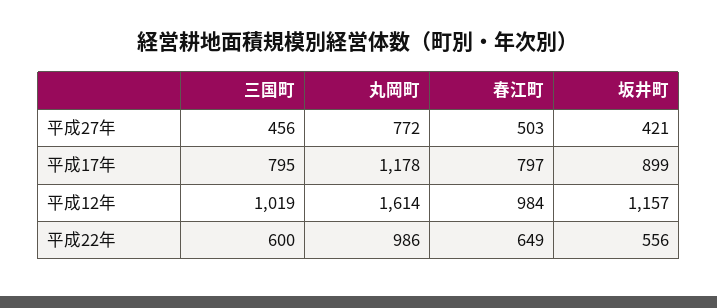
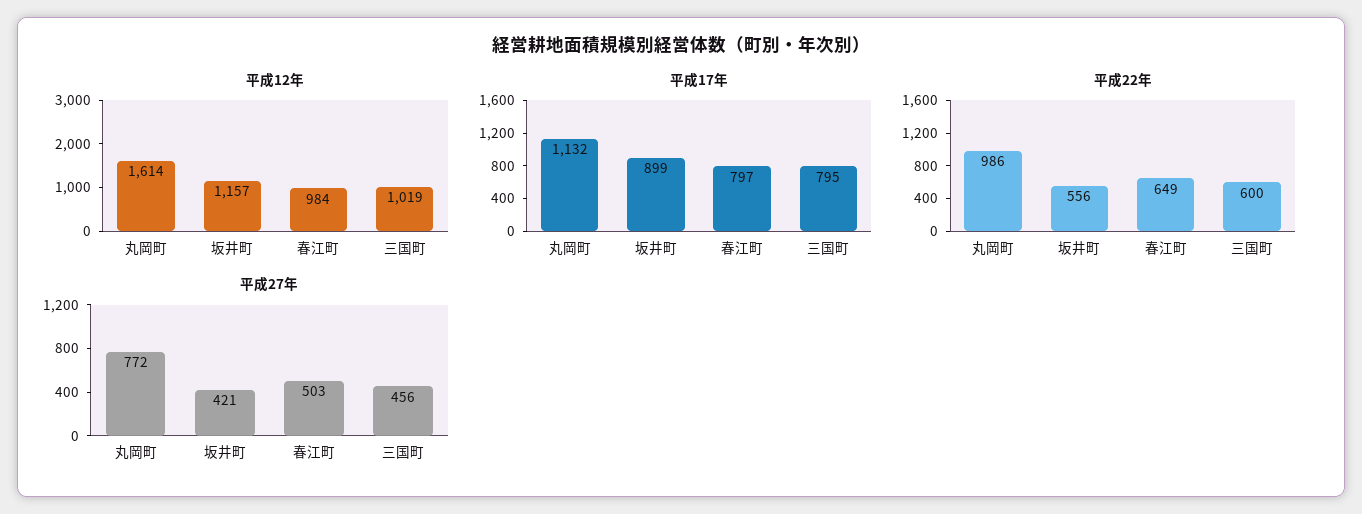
  {
    "平成27年": {
      "三国町": 456,
      "丸岡町": 772,
      "春江町": 503,
      "坂井町": 421
    },
    "平成17年": {
      "三国町": 795,
-     "丸岡町": 1178,
+     "丸岡町": 1132,
      "春江町": 797,
      "坂井町": 899
    },
    "平成12年": {
      "三国町": 1019,
      "丸岡町": 1614,
      "春江町": 984,
      "坂井町": 1157
    },
    "平成22年": {
      "三国町": 600,
      "丸岡町": 986,
      "春江町": 649,
      "坂井町": 556
    }
  }

